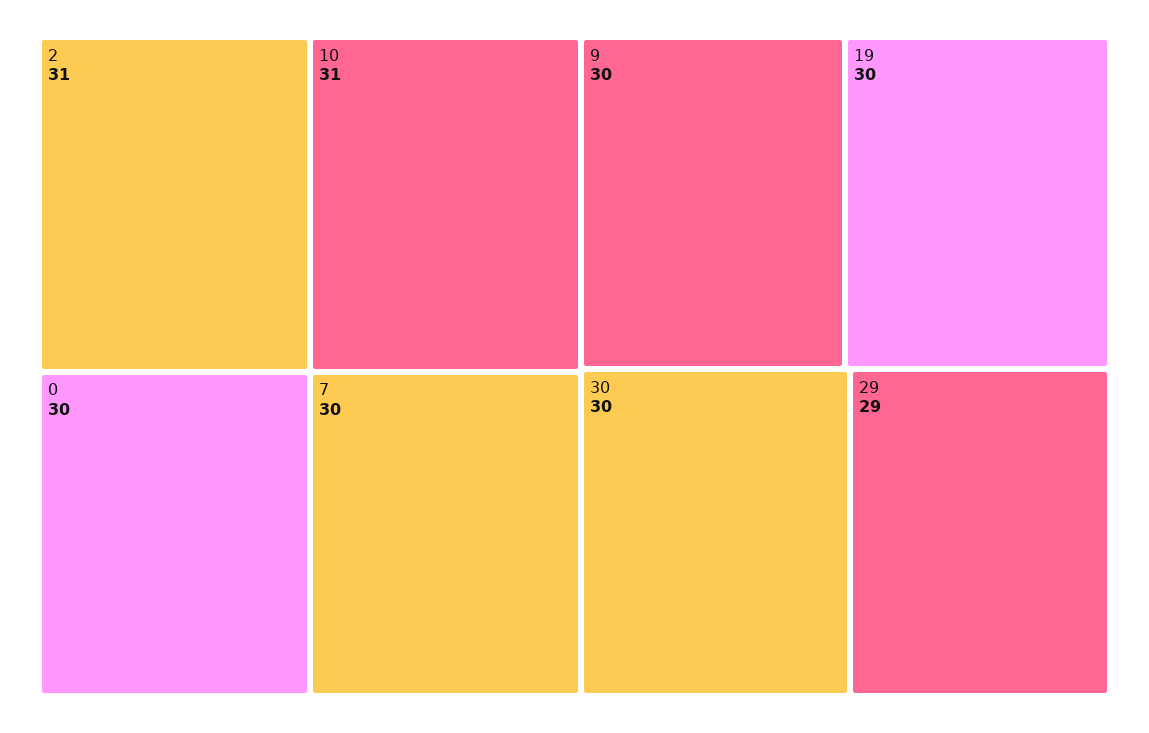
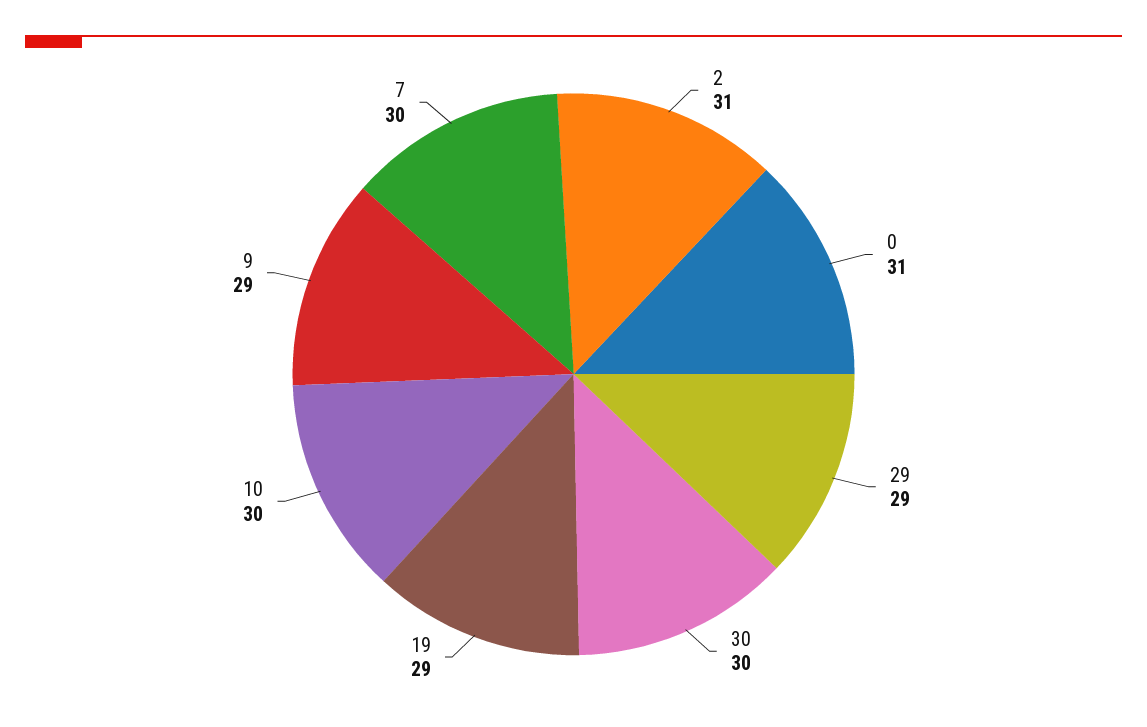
  {
    "2": 31,
-   "10": 31,
+   "10": 30,
-   "0": 30,
+   "0": 31,
    "7": 30,
-   "9": 30,
+   "9": 29,
-   "19": 30,
+   "19": 29,
    "30": 30,
    "29": 29
  }

